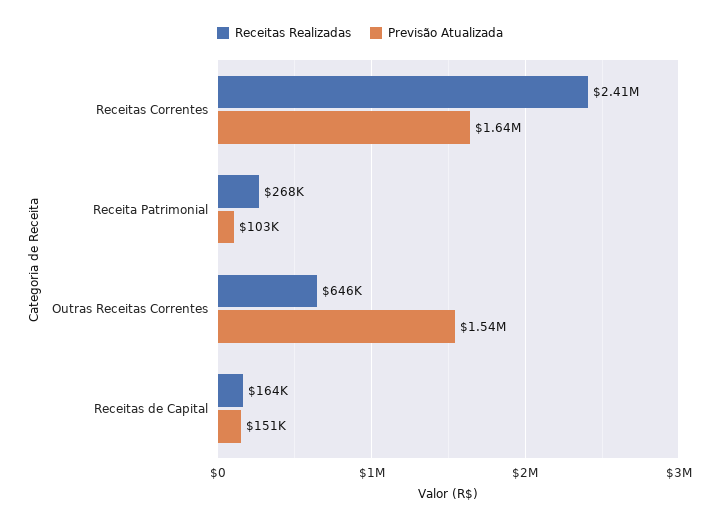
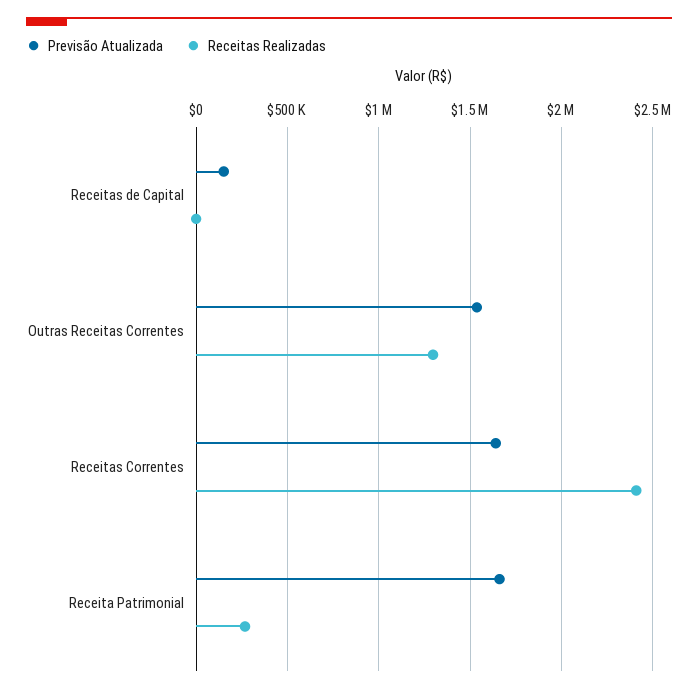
  {
    "Receitas Realizadas": {
      "Receitas Correntes": 2410000,
      "Receita Patrimonial": 268000,
-     "Outras Receitas Correntes": 646000,
+     "Outras Receitas Correntes": 1300000,
-     "Receitas de Capital": 164000
+     "Receitas de Capital": 0
    },
    "Previsão Atualizada": {
      "Receitas Correntes": 1640000,
-     "Receita Patrimonial": 103000,
+     "Receita Patrimonial": 1650000,
      "Outras Receitas Correntes": 1540000,
      "Receitas de Capital": 151000
    }
  }

